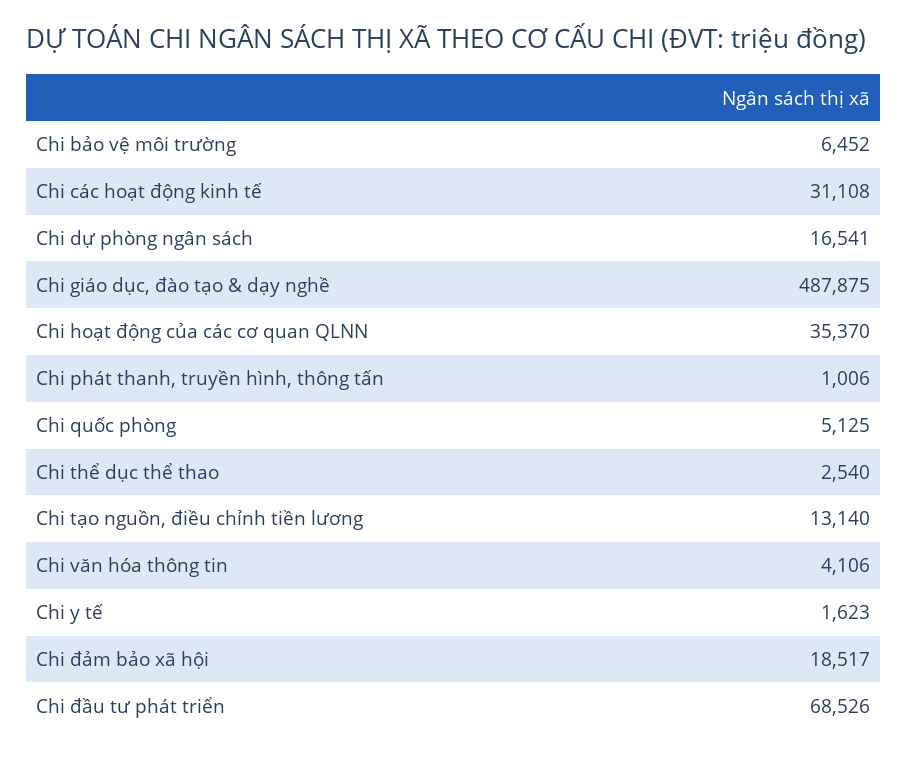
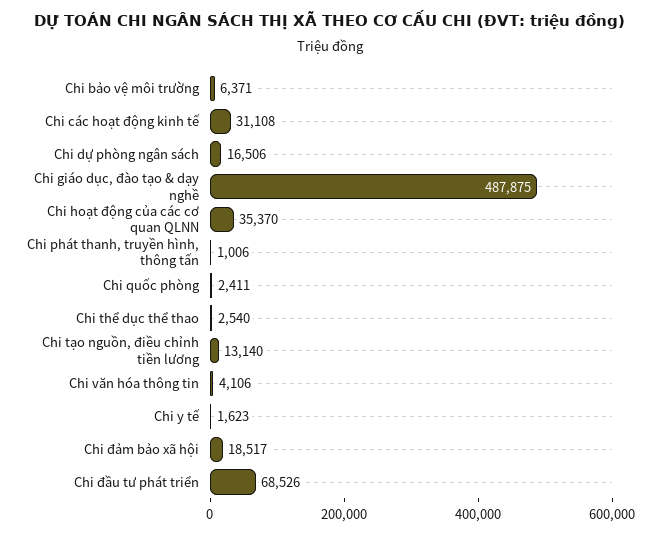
  {
-   "Chi bảo vệ môi trường": 6452,
+   "Chi bảo vệ môi trường": 6371,
    "Chi các hoạt động kinh tế": 31108,
-   "Chi dự phòng ngân sách": 16541,
+   "Chi dự phòng ngân sách": 16506,
    "Chi giáo dục, đào tạo & dạy nghề": 487875,
    "Chi hoạt động của các cơ quan QLNN": 35370,
    "Chi phát thanh, truyền hình, thông tấn": 1006,
-   "Chi quốc phòng": 5125,
+   "Chi quốc phòng": 2411,
    "Chi thể dục thể thao": 2540,
    "Chi tạo nguồn, điều chỉnh tiền lương": 13140,
    "Chi văn hóa thông tin": 4106,
    "Chi y tế": 1623,
    "Chi đảm bảo xã hội": 18517,
    "Chi đầu tư phát triển": 68526
  }

